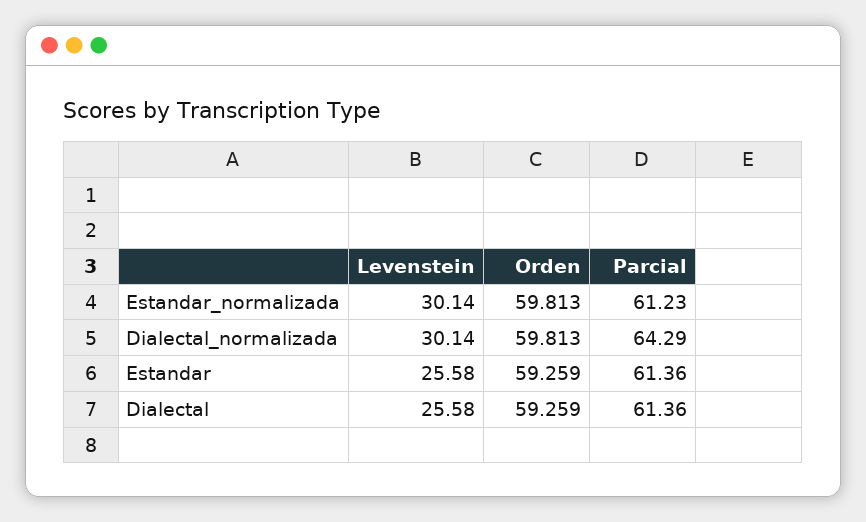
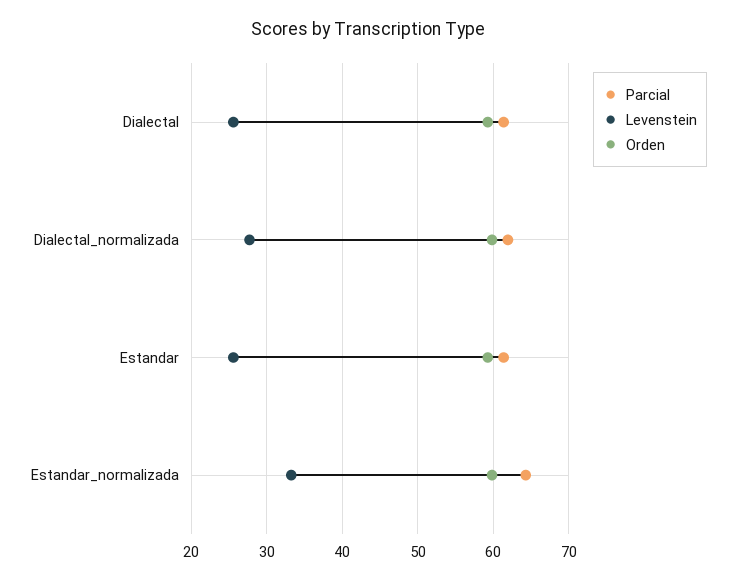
  {
    "Levenstein": {
-     "Estandar_normalizada": 30.14,
+     "Estandar_normalizada": 33,
-     "Dialectal_normalizada": 30.14,
+     "Dialectal_normalizada": 28,
      "Estandar": 25.58,
      "Dialectal": 25.58
    },
    "Orden": {
      "Estandar_normalizada": 59.813,
      "Dialectal_normalizada": 59.813,
      "Estandar": 59.259,
      "Dialectal": 59.259
    },
    "Parcial": {
-     "Estandar_normalizada": 61.23,
+     "Estandar_normalizada": 64,
-     "Dialectal_normalizada": 64.29,
+     "Dialectal_normalizada": 62,
      "Estandar": 61.36,
      "Dialectal": 61.36
    }
  }

